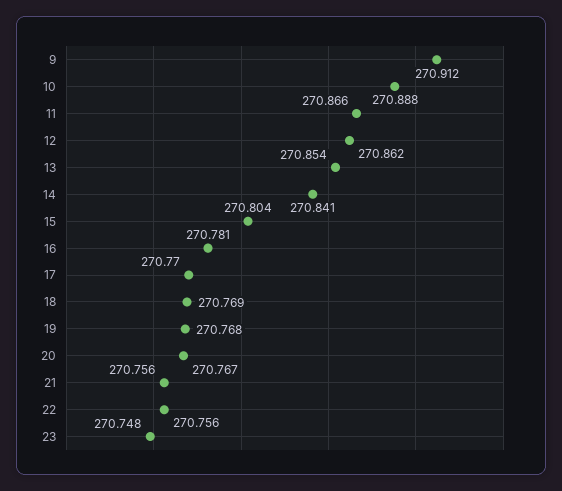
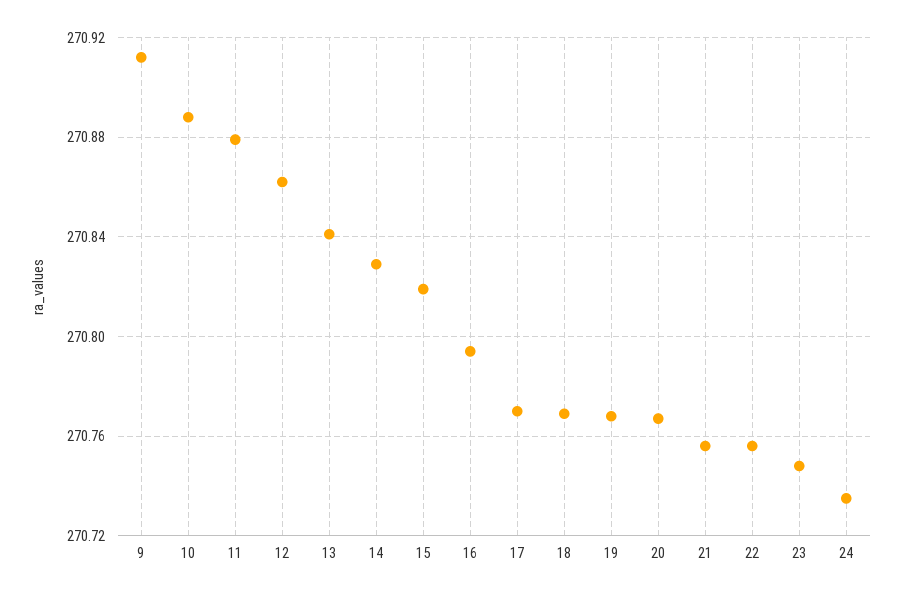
  {
    "9": 270.912,
    "10": 270.888,
-   "11": 270.866,
+   "11": 270.88,
    "12": 270.862,
-   "13": 270.854,
+   "13": 270.84,
-   "14": 270.841,
+   "14": 270.83,
-   "15": 270.804,
+   "15": 270.82,
-   "16": 270.781,
+   "16": 270.795,
    "17": 270.77,
    "18": 270.769,
    "19": 270.768,
    "20": 270.767,
    "21": 270.756,
    "22": 270.756,
-   "23": 270.748
+   "23": 270.748,
+   "24": 270.735
  }

